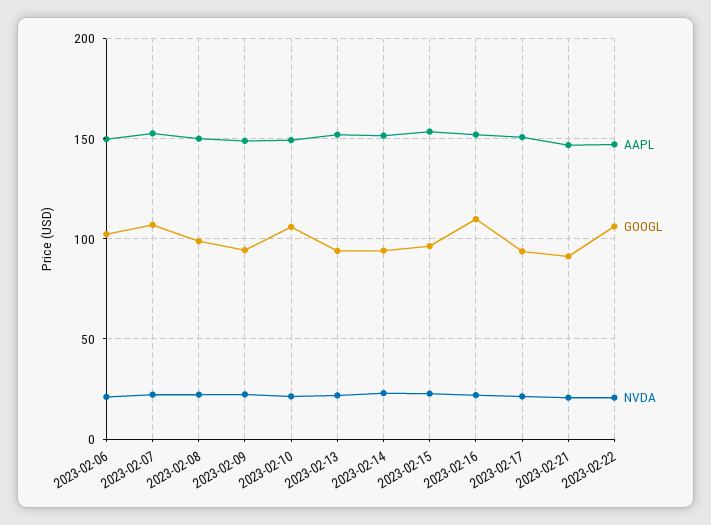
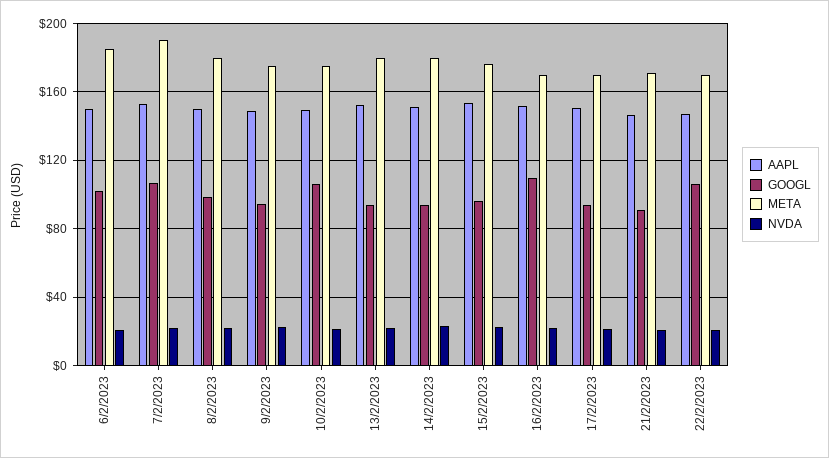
  {
    "AAPL": {
      "2023-02-06": 150,
      "2023-02-07": 155,
      "2023-02-08": 150,
      "2023-02-09": 150,
      "2023-02-10": 150,
      "2023-02-13": 150,
      "2023-02-14": 150,
      "2023-02-15": 155,
      "2023-02-16": 150,
      "2023-02-17": 150,
      "2023-02-21": 145,
      "2023-02-22": 145
    },
    "GOOGL": {
      "2023-02-06": 100,
      "2023-02-07": 105,
      "2023-02-08": 100,
      "2023-02-09": 95,
      "2023-02-10": 105,
      "2023-02-13": 95,
      "2023-02-14": 95,
      "2023-02-15": 95,
      "2023-02-16": 110,
      "2023-02-17": 95,
      "2023-02-21": 90,
      "2023-02-22": 105
    },
    "NVDA": {
      "2023-02-06": 20,
      "2023-02-07": 20,
      "2023-02-08": 20,
      "2023-02-09": 20,
      "2023-02-10": 20,
      "2023-02-13": 20,
      "2023-02-14": 25,
      "2023-02-15": 25,
      "2023-02-16": 20,
      "2023-02-17": 20,
      "2023-02-21": 20,
      "2023-02-22": 20
-   }
+   },
+   "META": {
+     "2023-02-06": 185,
+     "2023-02-07": 190,
+     "2023-02-08": 180,
+     "2023-02-09": 175,
+     "2023-02-10": 175,
+     "2023-02-13": 180,
+     "2023-02-14": 180,
+     "2023-02-15": 175,
+     "2023-02-16": 170,
+     "2023-02-17": 170,
+     "2023-02-21": 170,
+     "2023-02-22": 170
+   }
  }

